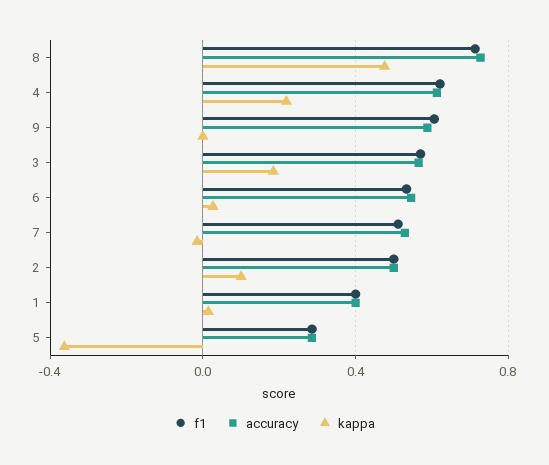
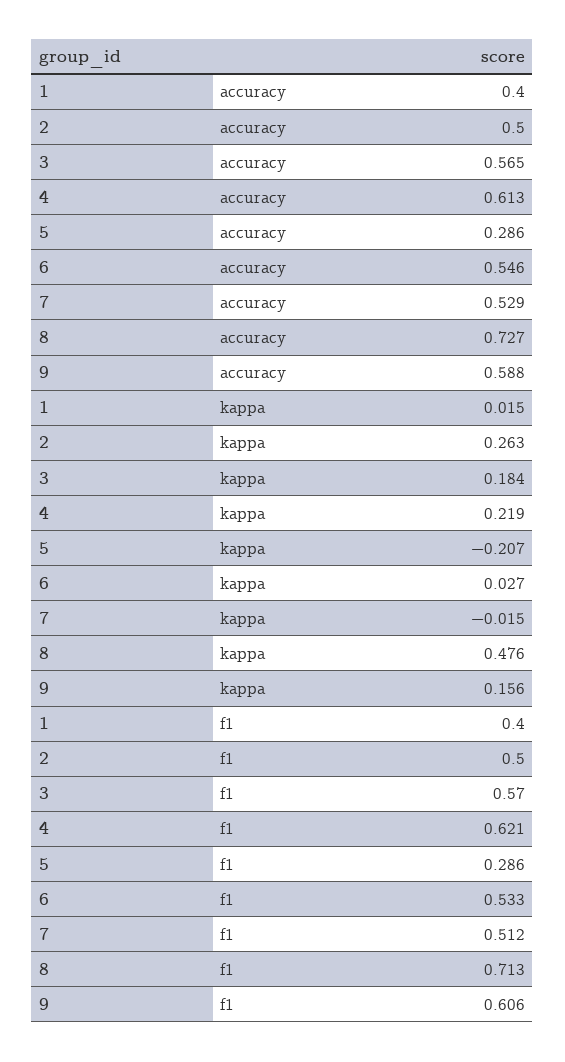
  {
    "f1": {
      "8": 0.713,
      "4": 0.621,
      "9": 0.606,
      "3": 0.57,
      "6": 0.533,
      "7": 0.512,
      "2": 0.5,
      "1": 0.4,
      "5": 0.286
    },
    "accuracy": {
      "8": 0.727,
      "4": 0.613,
      "9": 0.588,
      "3": 0.565,
      "6": 0.546,
      "7": 0.529,
      "2": 0.5,
      "1": 0.4,
      "5": 0.286
    },
    "kappa": {
      "8": 0.476,
      "4": 0.219,
-     "9": 0,
+     "9": 0.156,
      "3": 0.184,
      "6": 0.027,
      "7": -0.015,
-     "2": 0.1,
+     "2": 0.263,
      "1": 0.015,
-     "5": -0.35
+     "5": -0.207
    }
  }

